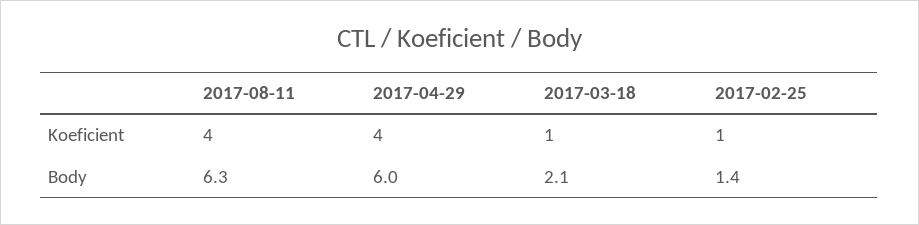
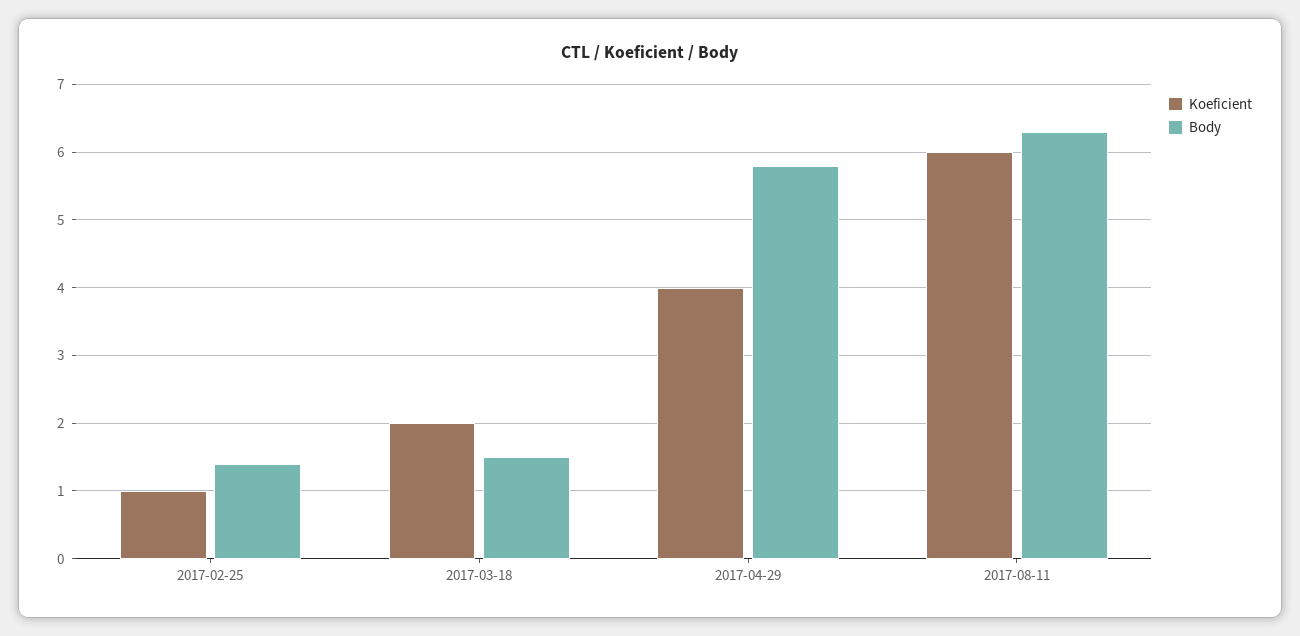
  {
    "Koeficient": {
-     "2017-08-11": 4,
+     "2017-08-11": 6,
      "2017-04-29": 4,
-     "2017-03-18": 1,
+     "2017-03-18": 2,
      "2017-02-25": 1
    },
    "Body": {
      "2017-08-11": 6.3,
-     "2017-04-29": 6,
+     "2017-04-29": 5.8,
-     "2017-03-18": 2.1,
+     "2017-03-18": 1.5,
      "2017-02-25": 1.4
    }
  }

